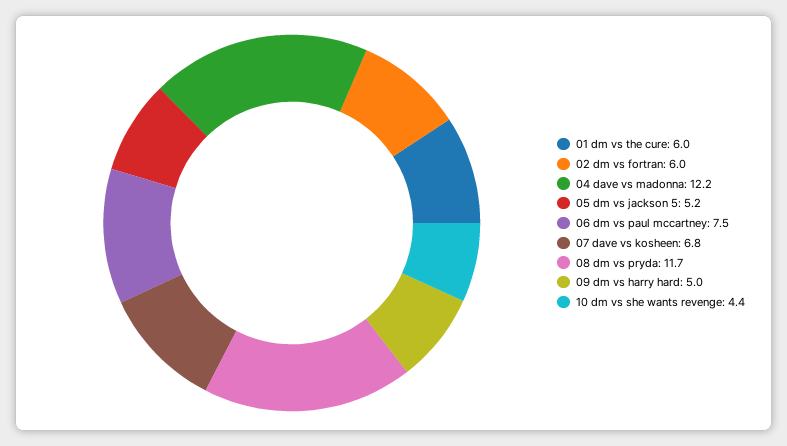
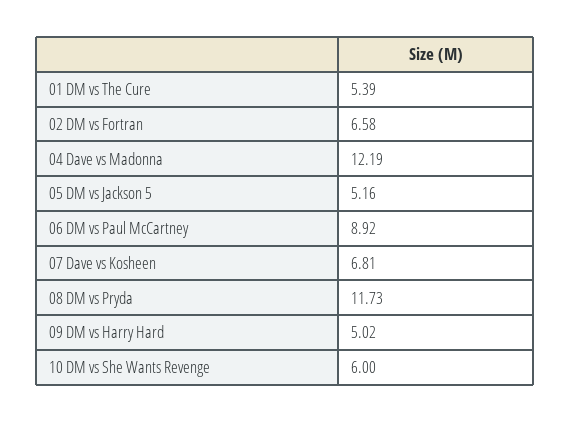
  {
-   "01 dm vs the cure": 6,
+   "01 dm vs the cure": 5.39,
-   "02 dm vs fortran": 6,
+   "02 dm vs fortran": 6.58,
    "04 dave vs madonna": 12.19,
    "05 dm vs jackson 5": 5.16,
-   "06 dm vs paul mccartney": 7.5,
+   "06 dm vs paul mccartney": 8.92,
    "07 dave vs kosheen": 6.81,
    "08 dm vs pryda": 11.73,
    "09 dm vs harry hard": 5.02,
-   "10 dm vs she wants revenge": 4.4
+   "10 dm vs she wants revenge": 6
  }

